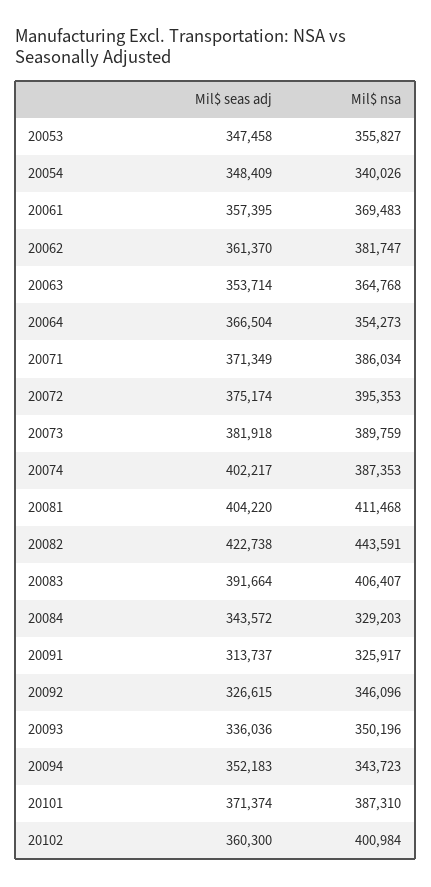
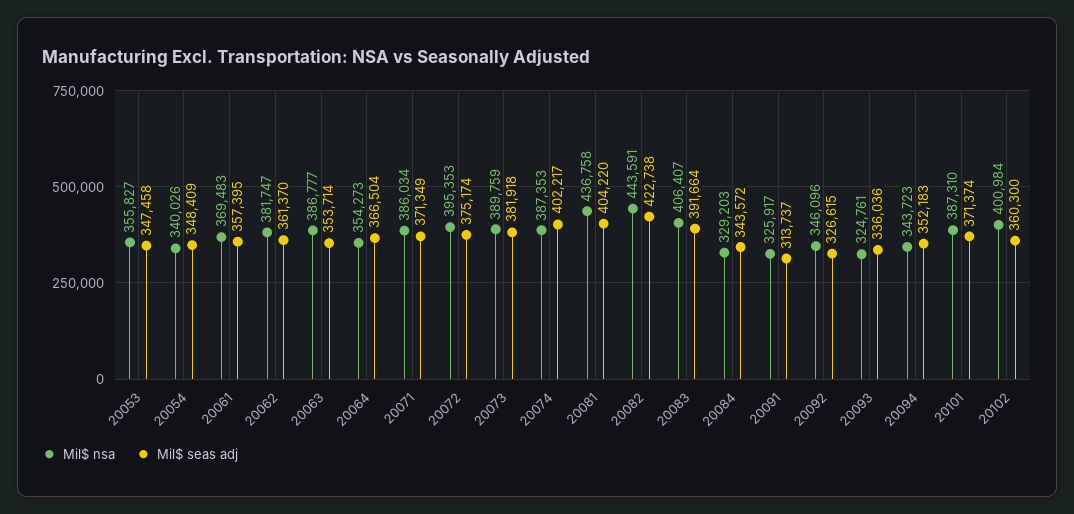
  {
    "Mil$ seas adj": {
      "20053": 347458,
      "20054": 348409,
      "20061": 357395,
      "20062": 361370,
      "20063": 353714,
      "20064": 366504,
      "20071": 371349,
      "20072": 375174,
      "20073": 381918,
      "20074": 402217,
      "20081": 404220,
      "20082": 422738,
      "20083": 391664,
      "20084": 343572,
      "20091": 313737,
      "20092": 326615,
      "20093": 336036,
      "20094": 352183,
      "20101": 371374,
      "20102": 360300
    },
    "Mil$ nsa": {
      "20053": 355827,
      "20054": 340026,
      "20061": 369483,
      "20062": 381747,
-     "20063": 364768,
+     "20063": 386777,
      "20064": 354273,
      "20071": 386034,
      "20072": 395353,
      "20073": 389759,
      "20074": 387353,
-     "20081": 411468,
+     "20081": 436758,
      "20082": 443591,
      "20083": 406407,
      "20084": 329203,
      "20091": 325917,
      "20092": 346096,
-     "20093": 350196,
+     "20093": 324761,
      "20094": 343723,
      "20101": 387310,
      "20102": 400984
    }
  }

